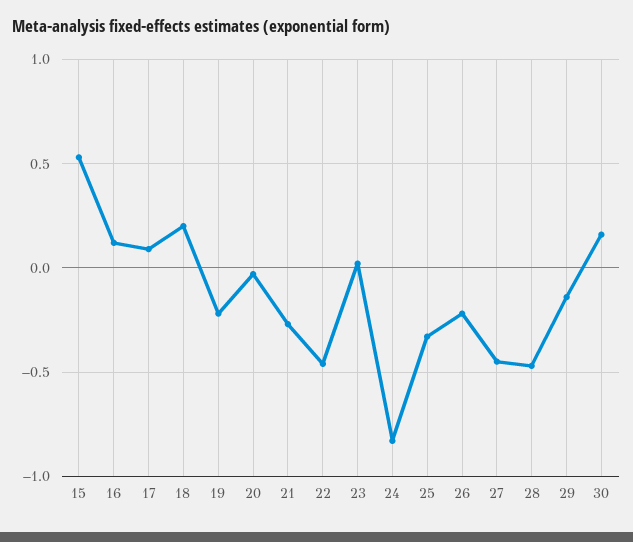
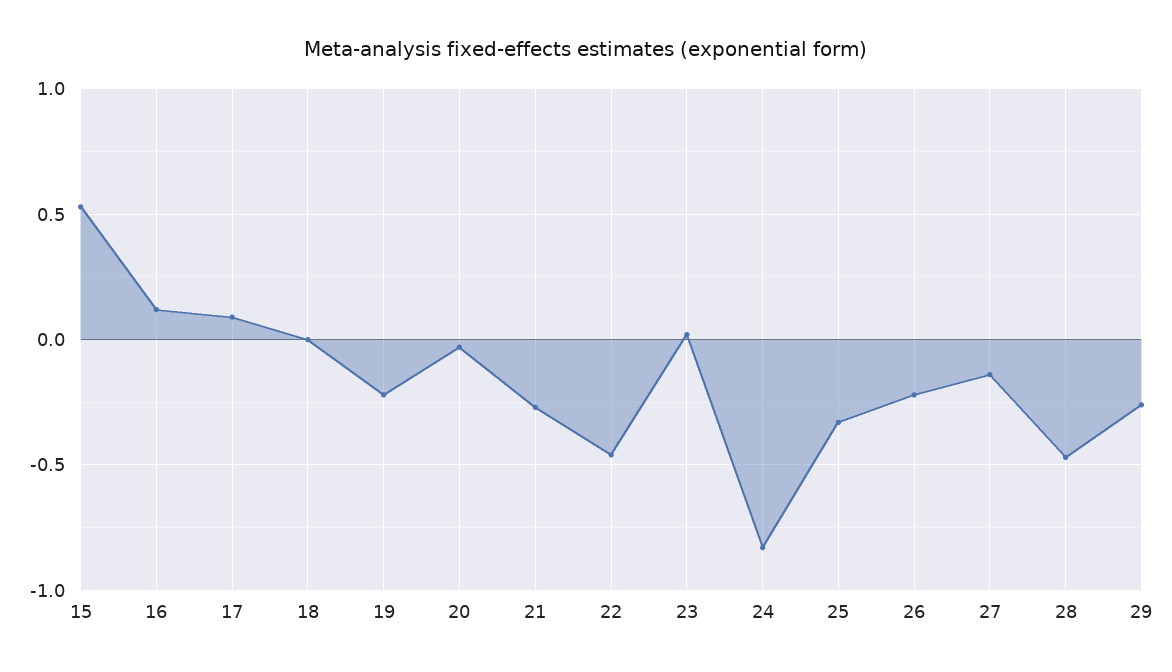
  {
    "15": 0.55,
    "16": 0.1,
    "17": 0.1,
-   "18": 0.2,
+   "18": 0,
    "19": -0.2,
    "20": -0.05,
    "21": -0.25,
    "22": -0.45,
    "23": 0,
    "24": -0.85,
    "25": -0.35,
    "26": -0.2,
-   "27": -0.45,
+   "27": -0.15,
    "28": -0.45,
-   "29": -0.15,
+   "29": -0.25
-   "30": 0.15
  }

